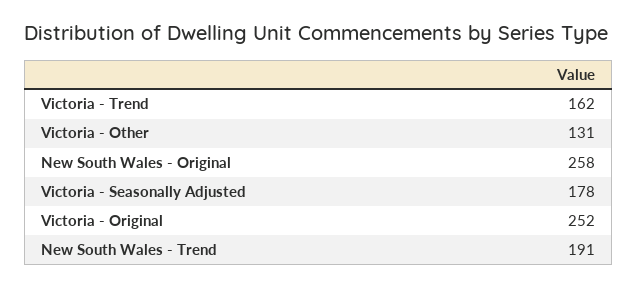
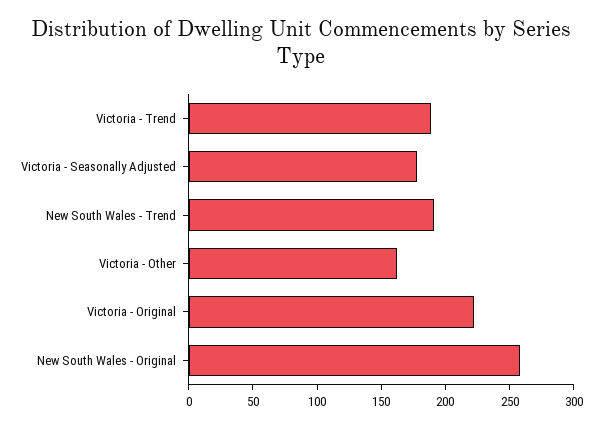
  {
-   "Victoria - Trend": 162,
+   "Victoria - Trend": 190,
-   "Victoria - Other": 131,
+   "Victoria - Other": 160,
    "New South Wales - Original": 258,
    "Victoria - Seasonally Adjusted": 178,
-   "Victoria - Original": 252,
+   "Victoria - Original": 220,
    "New South Wales - Trend": 191
  }

